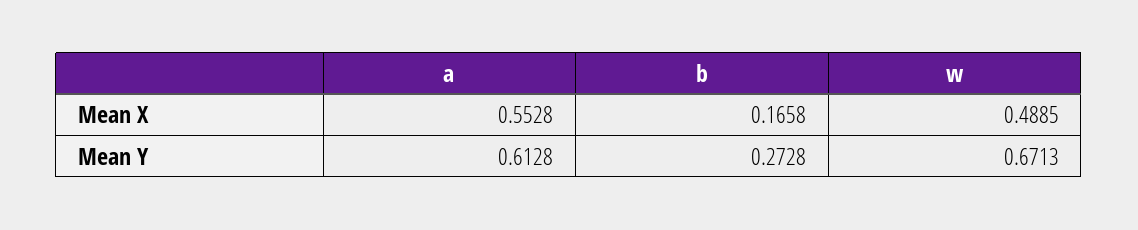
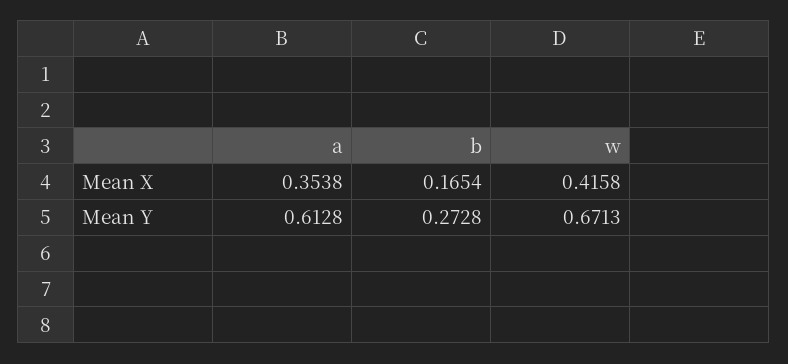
  {
    "a": {
-     "Mean X": 0.5528,
+     "Mean X": 0.3538,
      "Mean Y": 0.6128
    },
    "b": {
-     "Mean X": 0.1658,
+     "Mean X": 0.1654,
      "Mean Y": 0.2728
    },
    "w": {
-     "Mean X": 0.4885,
+     "Mean X": 0.4158,
      "Mean Y": 0.6713
    }
  }

